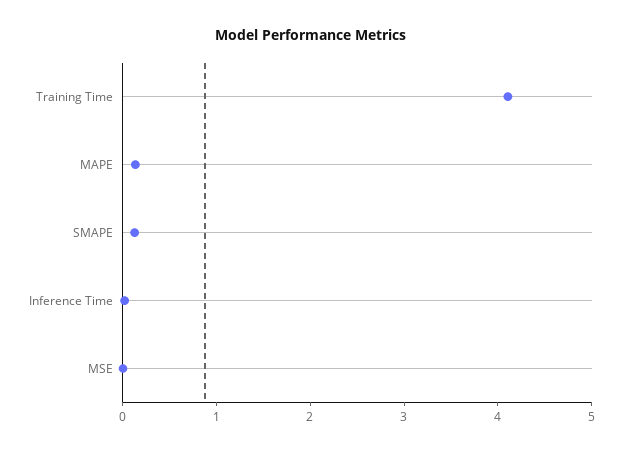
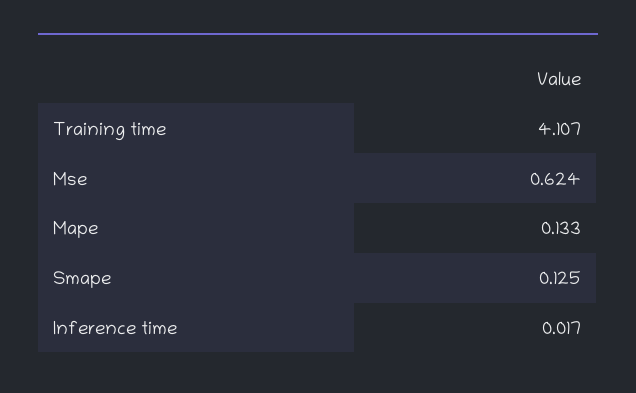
  {
    "Training Time": 4.107,
    "MAPE": 0.133,
    "SMAPE": 0.125,
    "Inference Time": 0.017,
-   "MSE": 0
+   "MSE": 0.624
  }

